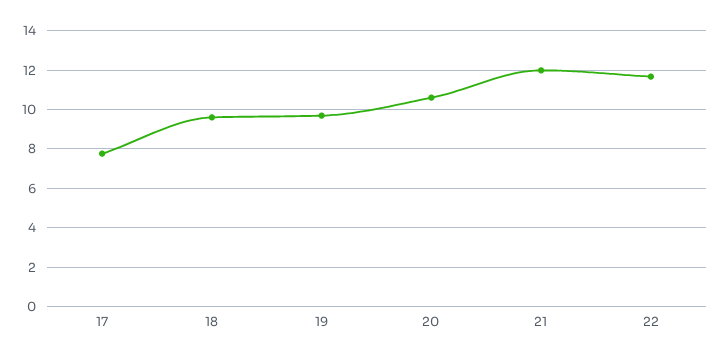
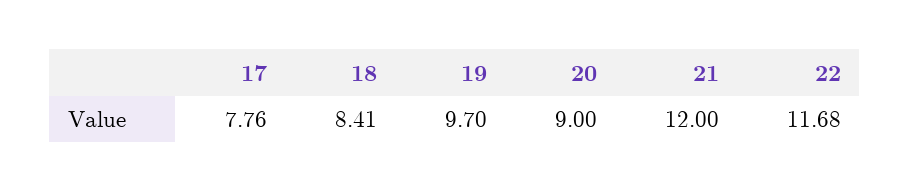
  {
    "17": 7.76,
-   "18": 9.5,
+   "18": 8.41,
    "19": 9.7,
-   "20": 10.5,
+   "20": 9,
    "21": 12,
    "22": 11.68
  }

